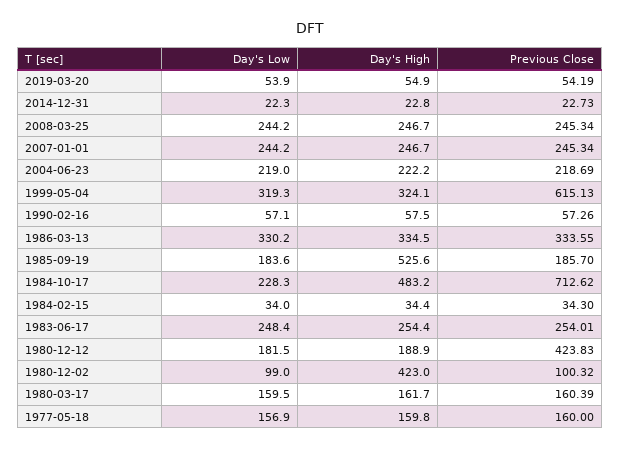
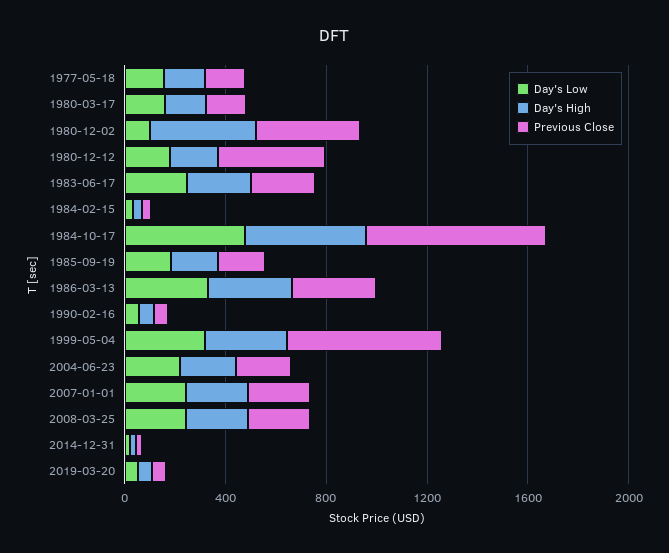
  {
    "Day's Low": {
      "2019-03-20": 53.9,
      "2014-12-31": 22.3,
      "2008-03-25": 244.2,
      "2007-01-01": 244.2,
      "2004-06-23": 219,
      "1999-05-04": 319.3,
      "1990-02-16": 57.1,
      "1986-03-13": 330.2,
      "1985-09-19": 183.6,
-     "1984-10-17": 228.3,
+     "1984-10-17": 500,
      "1984-02-15": 34,
      "1983-06-17": 248.4,
      "1980-12-12": 181.5,
      "1980-12-02": 99,
      "1980-03-17": 159.5,
      "1977-05-18": 156.9
    },
    "Day's High": {
      "2019-03-20": 54.9,
      "2014-12-31": 22.8,
      "2008-03-25": 246.7,
      "2007-01-01": 246.7,
      "2004-06-23": 222.2,
      "1999-05-04": 324.1,
      "1990-02-16": 57.5,
      "1986-03-13": 334.5,
-     "1985-09-19": 525.6,
+     "1985-09-19": 200,
      "1984-10-17": 483.2,
      "1984-02-15": 34.4,
      "1983-06-17": 254.4,
      "1980-12-12": 188.9,
      "1980-12-02": 423,
      "1980-03-17": 161.7,
      "1977-05-18": 159.8
    },
    "Previous Close": {
      "2019-03-20": 54.19,
      "2014-12-31": 22.73,
      "2008-03-25": 245.34,
      "2007-01-01": 245.34,
      "2004-06-23": 218.69,
      "1999-05-04": 615.13,
      "1990-02-16": 57.26,
      "1986-03-13": 333.55,
      "1985-09-19": 185.7,
      "1984-10-17": 712.62,
      "1984-02-15": 34.3,
      "1983-06-17": 254.01,
      "1980-12-12": 423.83,
-     "1980-12-02": 100.32,
+     "1980-12-02": 400,
      "1980-03-17": 160.39,
      "1977-05-18": 160
    }
  }

